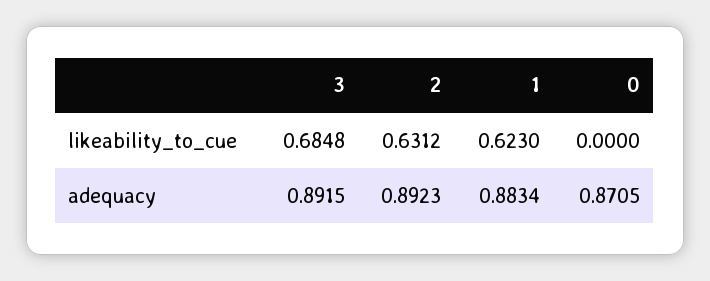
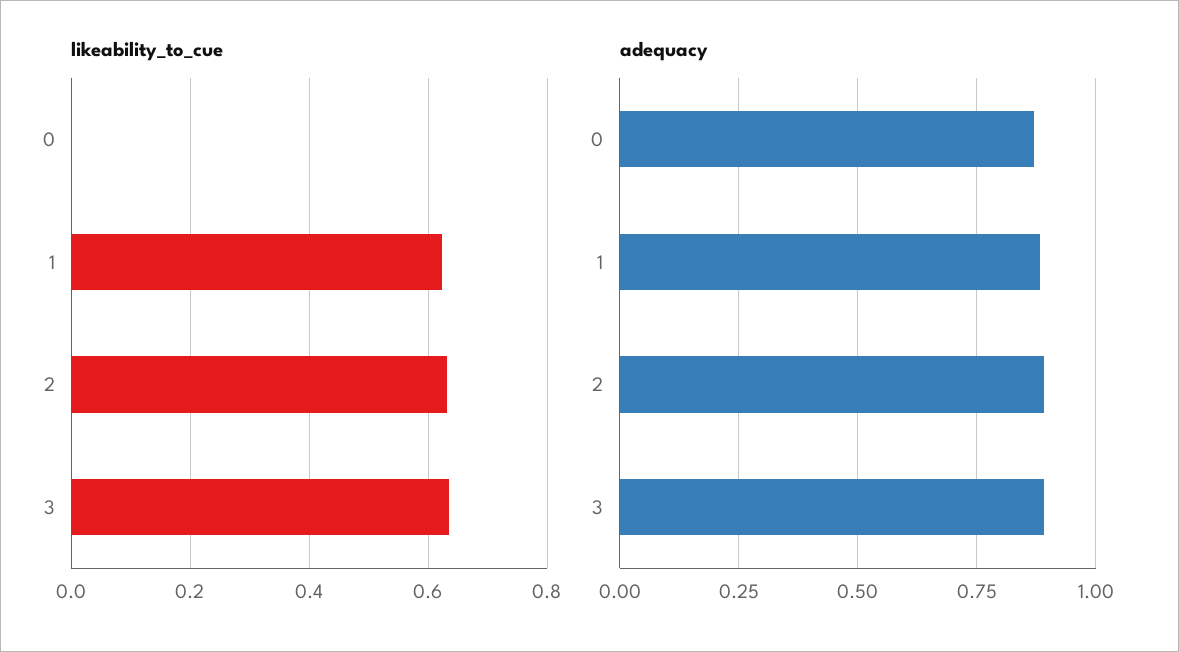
  {
    "likeability_to_cue": {
-     "3": 0.6848,
+     "3": 0.64,
      "2": 0.6312,
      "1": 0.623,
      "0": 0
    },
    "adequacy": {
      "3": 0.8915,
      "2": 0.8923,
      "1": 0.8834,
      "0": 0.8705
    }
  }

